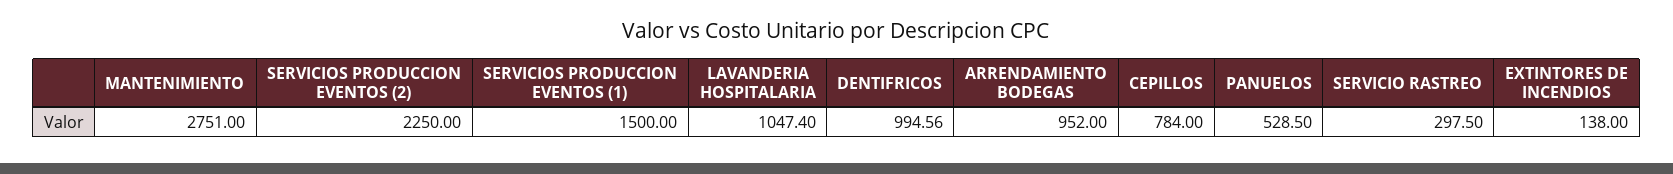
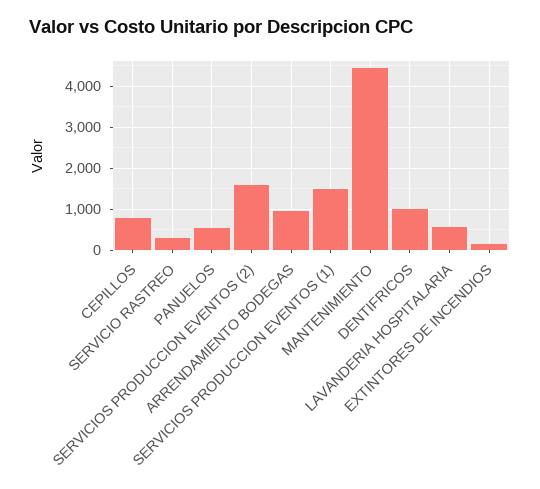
  {
-   "MANTENIMIENTO": 2751,
+   "MANTENIMIENTO": 4400,
-   "SERVICIOS PRODUCCION EVENTOS (2)": 2250,
+   "SERVICIOS PRODUCCION EVENTOS (2)": 1600,
    "SERVICIOS PRODUCCION EVENTOS (1)": 1500,
-   "LAVANDERIA HOSPITALARIA": 1047.4,
+   "LAVANDERIA HOSPITALARIA": 600,
    "DENTIFRICOS": 994.56,
    "ARRENDAMIENTO BODEGAS": 952,
    "CEPILLOS": 784,
    "PANUELOS": 528.5,
    "SERVICIO RASTREO": 297.5,
    "EXTINTORES DE INCENDIOS": 138
  }

